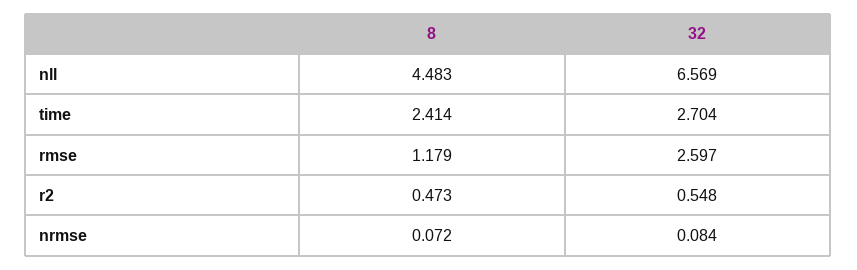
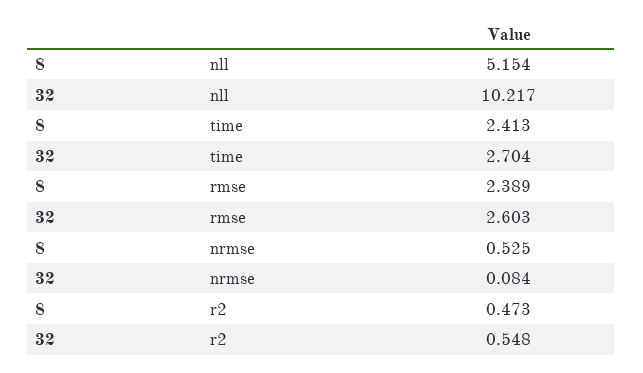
  {
    "8": {
-     "nll": 4.483,
+     "nll": 5.154,
-     "time": 2.414,
+     "time": 2.413,
-     "rmse": 1.179,
+     "rmse": 2.389,
      "r2": 0.473,
-     "nrmse": 0.072
+     "nrmse": 0.525
    },
    "32": {
-     "nll": 6.569,
+     "nll": 10.217,
      "time": 2.704,
-     "rmse": 2.597,
+     "rmse": 2.603,
      "r2": 0.548,
      "nrmse": 0.084
    }
  }

